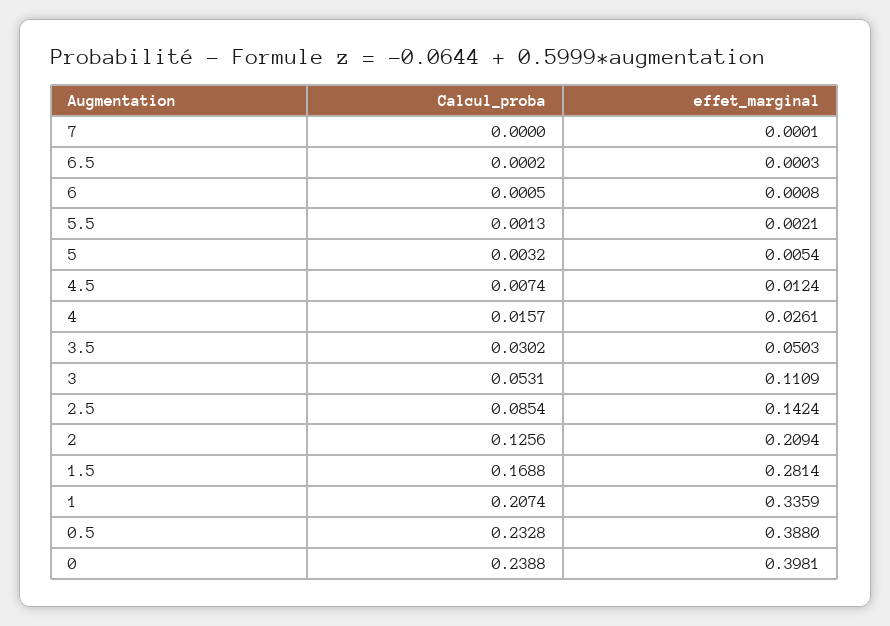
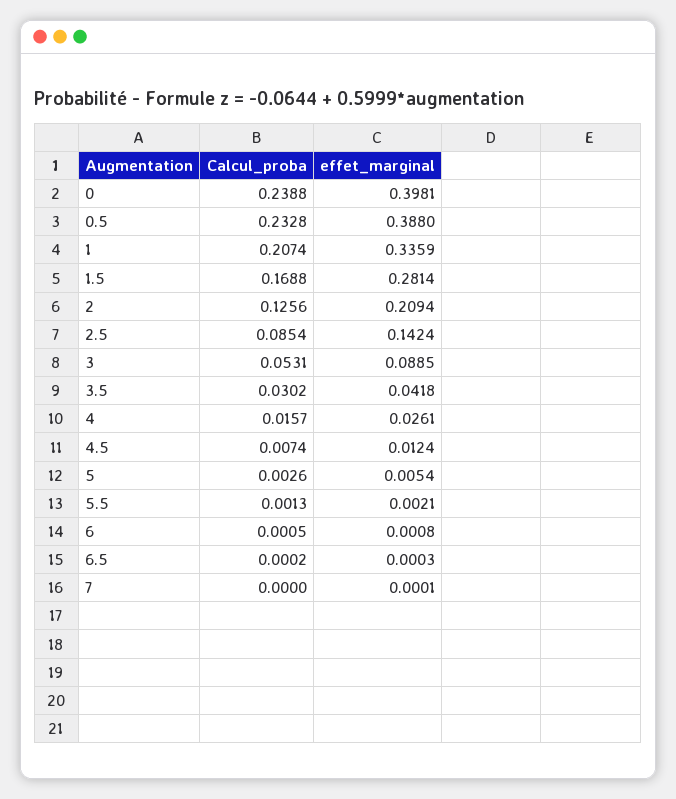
  {
    "Calcul_proba": {
      "7": 0,
      "6.5": 0.0002,
      "6": 0.0005,
      "5.5": 0.0013,
-     "5": 0.0032,
+     "5": 0.0026,
      "4.5": 0.0074,
      "4": 0.0157,
      "3.5": 0.0302,
      "3": 0.0531,
      "2.5": 0.0854,
      "2": 0.1256,
      "1.5": 0.1688,
      "1": 0.2074,
      "0.5": 0.2328,
      "0": 0.2388
    },
    "effet_marginal": {
      "7": 0.0001,
      "6.5": 0.0003,
      "6": 0.0008,
      "5.5": 0.0021,
      "5": 0.0054,
      "4.5": 0.0124,
      "4": 0.0261,
-     "3.5": 0.0503,
+     "3.5": 0.0418,
-     "3": 0.1109,
+     "3": 0.0885,
      "2.5": 0.1424,
      "2": 0.2094,
      "1.5": 0.2814,
      "1": 0.3359,
      "0.5": 0.388,
      "0": 0.3981
    }
  }

